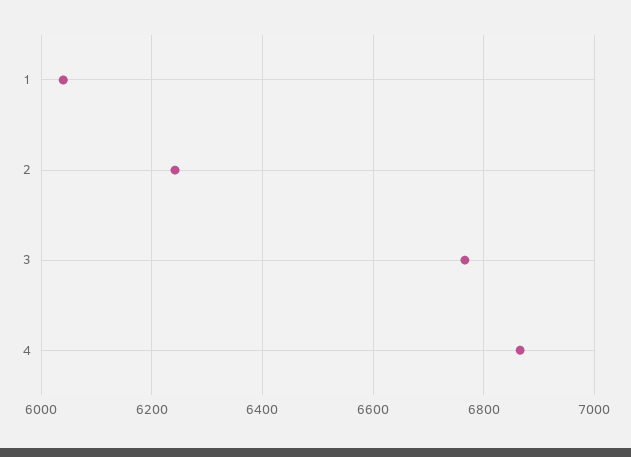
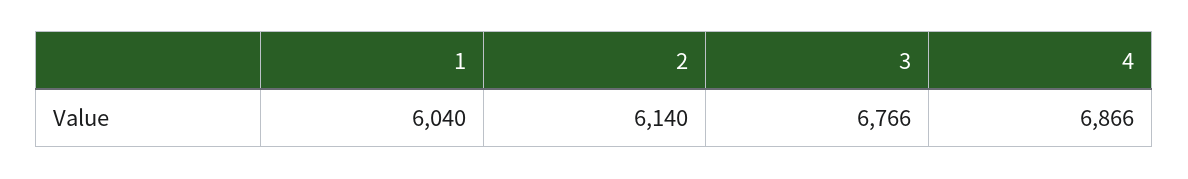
  {
    "1": 6040,
-   "2": 6240,
+   "2": 6140,
    "3": 6766,
    "4": 6866
  }

